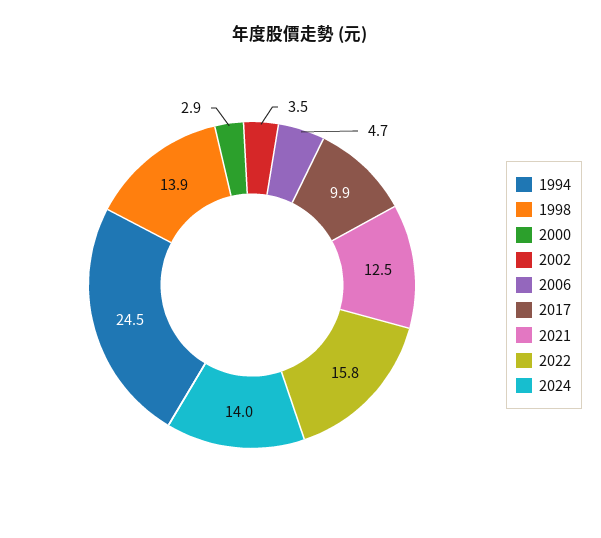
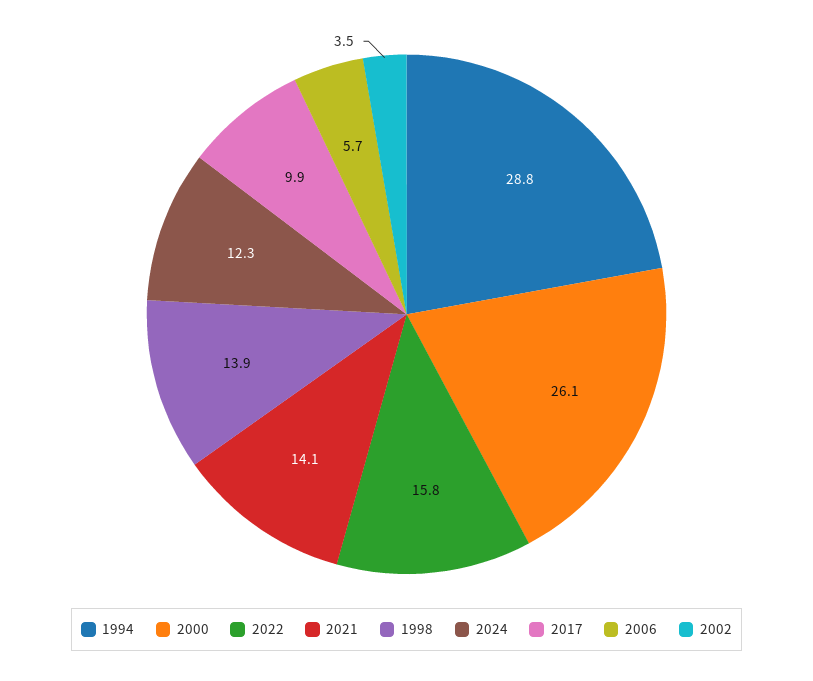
  {
-   "1994": 24.5,
+   "1994": 28.8,
    "1998": 13.9,
-   "2000": 2.9,
+   "2000": 26.1,
    "2002": 3.5,
-   "2006": 4.7,
+   "2006": 5.7,
    "2017": 9.9,
-   "2021": 12.5,
+   "2021": 14.1,
    "2022": 15.8,
-   "2024": 14
+   "2024": 12.3
  }

